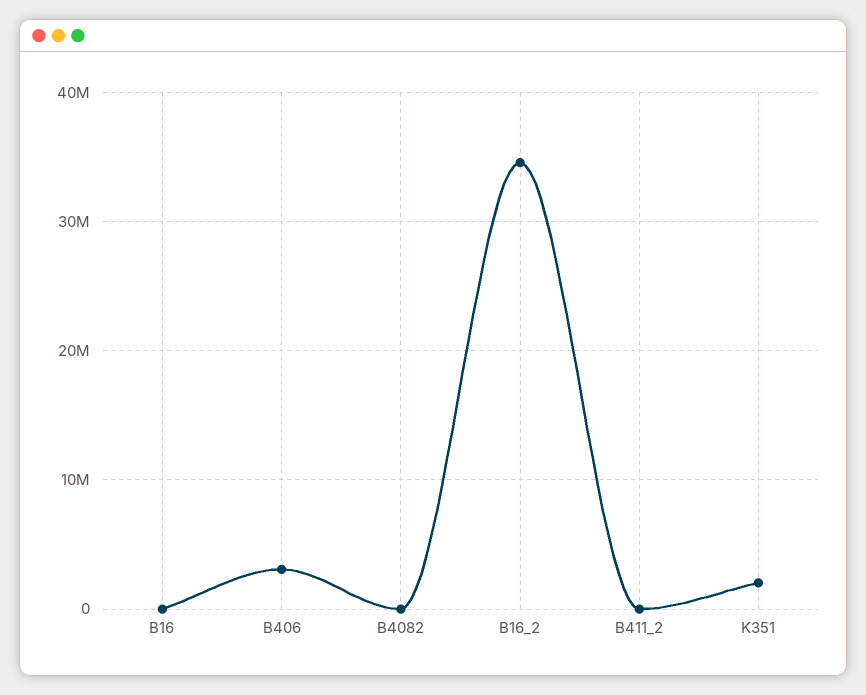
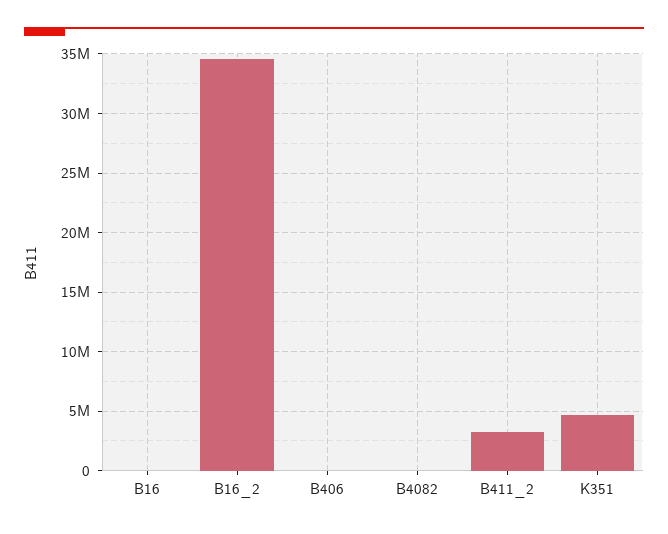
  {
    "B16": 0,
-   "B406": 3000000,
+   "B406": 0,
    "B4082": 0,
    "B16_2": 35000000,
-   "B411_2": 0,
+   "B411_2": 3000000,
-   "K351": 2000000
+   "K351": 5000000
  }

